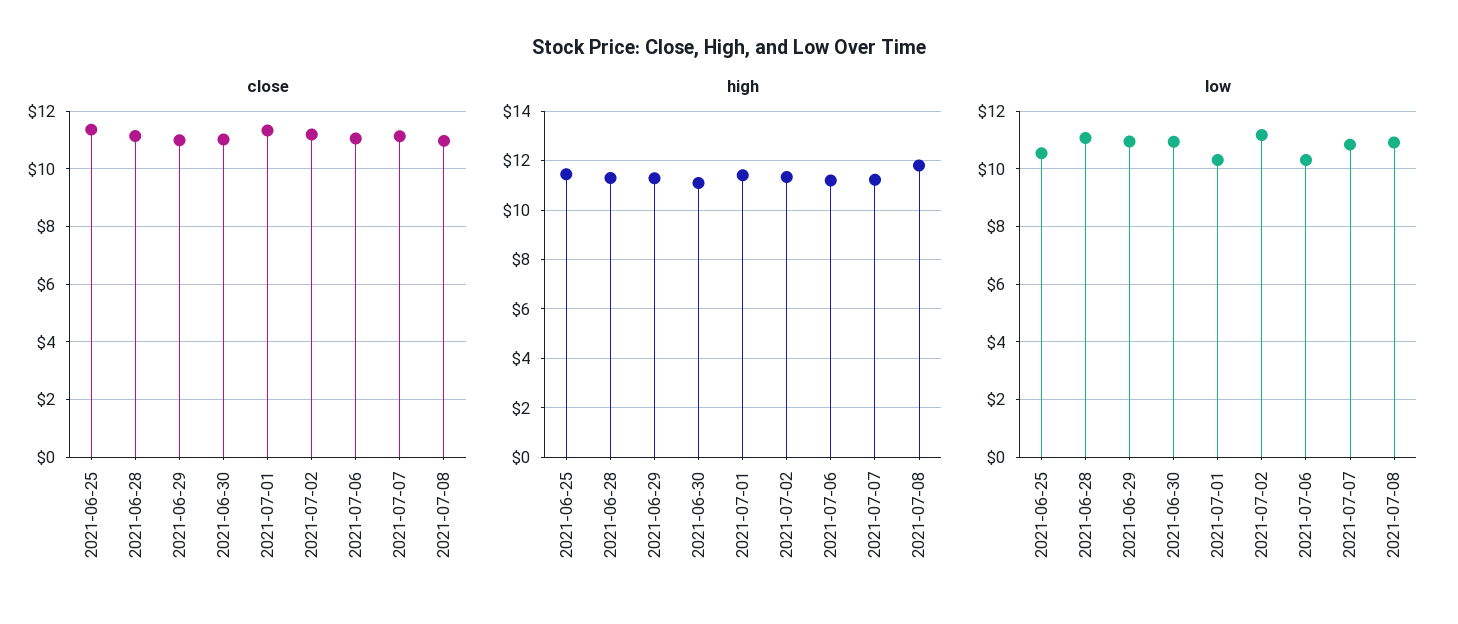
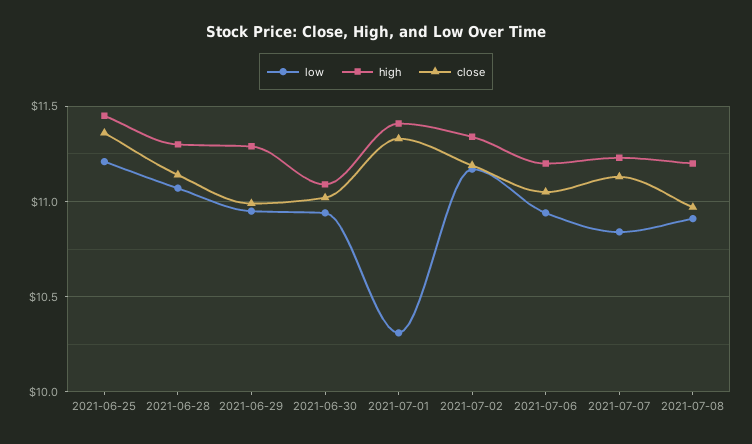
  {
    "close": {
      "2021-06-25": 11.35,
      "2021-06-28": 11.15,
      "2021-06-29": 11,
      "2021-06-30": 11,
      "2021-07-01": 11.35,
      "2021-07-02": 11.2,
      "2021-07-06": 11.05,
      "2021-07-07": 11.15,
      "2021-07-08": 10.95
    },
    "high": {
      "2021-06-25": 11.45,
      "2021-06-28": 11.3,
      "2021-06-29": 11.3,
      "2021-06-30": 11.1,
      "2021-07-01": 11.4,
      "2021-07-02": 11.35,
      "2021-07-06": 11.2,
      "2021-07-07": 11.25,
-     "2021-07-08": 11.75
+     "2021-07-08": 11.2
    },
    "low": {
-     "2021-06-25": 10.5,
+     "2021-06-25": 11.2,
      "2021-06-28": 11.05,
      "2021-06-29": 10.95,
      "2021-06-30": 10.95,
      "2021-07-01": 10.3,
      "2021-07-02": 11.15,
-     "2021-07-06": 10.25,
+     "2021-07-06": 10.95,
      "2021-07-07": 10.85,
      "2021-07-08": 10.9
    }
  }

